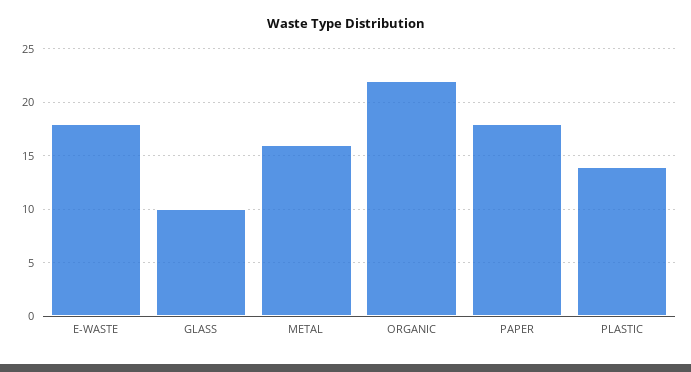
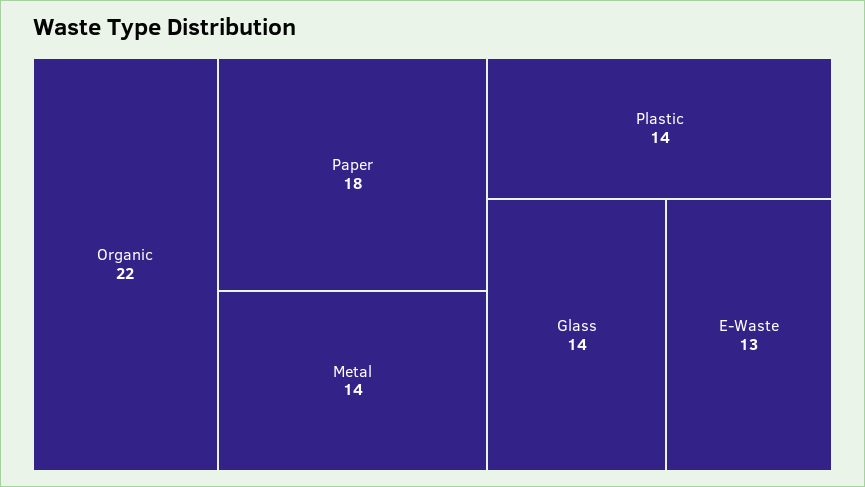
  {
-   "E-WASTE": 18,
+   "E-WASTE": 13,
-   "GLASS": 10,
+   "GLASS": 14,
-   "METAL": 16,
+   "METAL": 14,
    "ORGANIC": 22,
    "PAPER": 18,
    "PLASTIC": 14
  }

